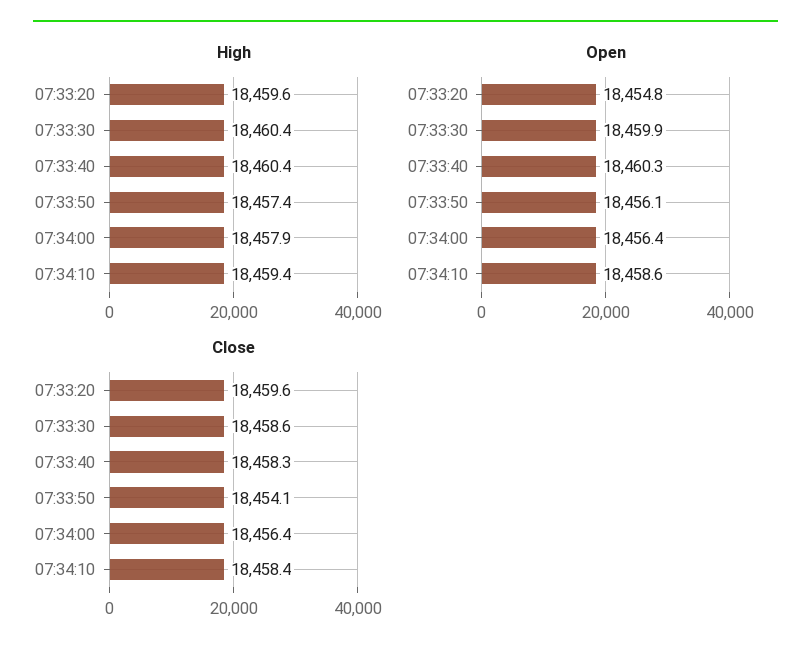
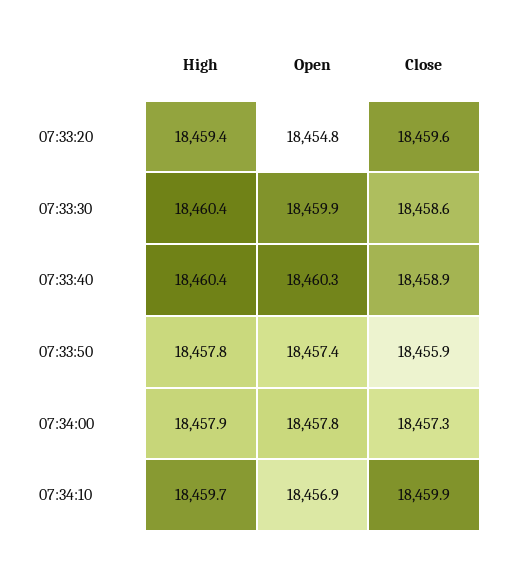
  {
    "High": {
-     "07:33:20": 18459.6,
+     "07:33:20": 18459.4,
      "07:33:30": 18460.4,
      "07:33:40": 18460.4,
-     "07:33:50": 18457.4,
+     "07:33:50": 18457.8,
      "07:34:00": 18457.9,
-     "07:34:10": 18459.4
+     "07:34:10": 18459.7
    },
    "Open": {
      "07:33:20": 18454.8,
      "07:33:30": 18459.9,
      "07:33:40": 18460.3,
-     "07:33:50": 18456.1,
+     "07:33:50": 18457.4,
-     "07:34:00": 18456.4,
+     "07:34:00": 18457.8,
-     "07:34:10": 18458.6
+     "07:34:10": 18456.9
    },
    "Close": {
      "07:33:20": 18459.6,
      "07:33:30": 18458.6,
-     "07:33:40": 18458.3,
+     "07:33:40": 18458.9,
-     "07:33:50": 18454.1,
+     "07:33:50": 18455.9,
-     "07:34:00": 18456.4,
+     "07:34:00": 18457.3,
-     "07:34:10": 18458.4
+     "07:34:10": 18459.9
    }
  }

